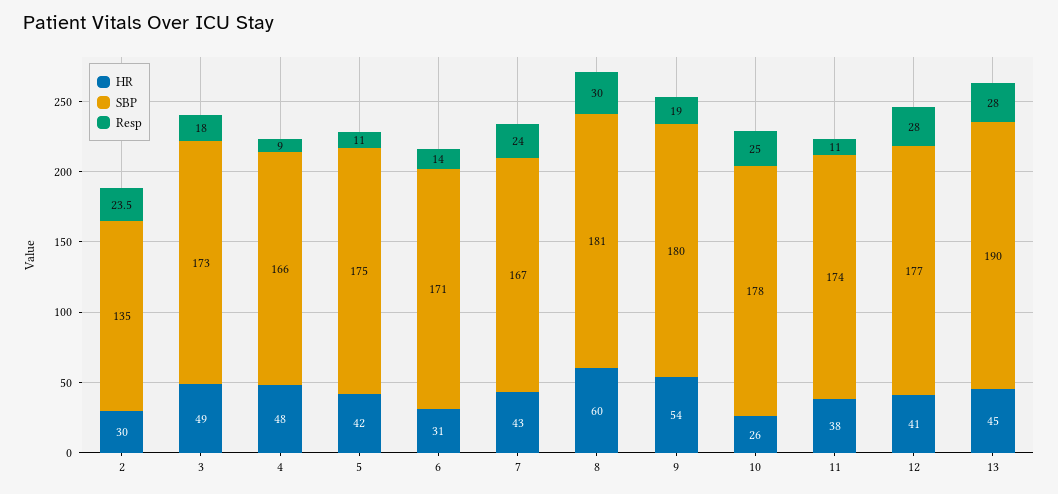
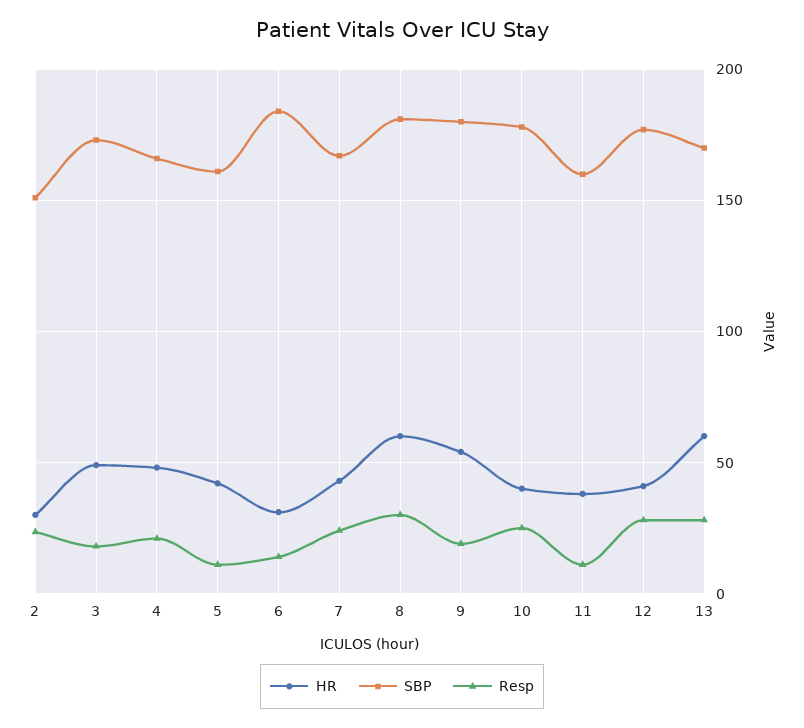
  {
    "HR": {
      "2": 30,
      "3": 49,
      "4": 48,
      "5": 42,
      "6": 31,
      "7": 43,
      "8": 60,
      "9": 54,
-     "10": 26,
+     "10": 40,
      "11": 38,
      "12": 41,
-     "13": 45
+     "13": 60
    },
    "SBP": {
-     "2": 135,
+     "2": 150,
      "3": 173,
      "4": 166,
-     "5": 175,
+     "5": 160,
-     "6": 171,
+     "6": 185,
      "7": 167,
      "8": 181,
      "9": 180,
      "10": 178,
-     "11": 174,
+     "11": 160,
      "12": 177,
-     "13": 190
+     "13": 170
    },
    "Resp": {
      "2": 23.5,
      "3": 18,
-     "4": 9,
+     "4": 20,
      "5": 11,
      "6": 14,
      "7": 24,
      "8": 30,
      "9": 19,
      "10": 25,
      "11": 11,
      "12": 28,
      "13": 28
    }
  }

